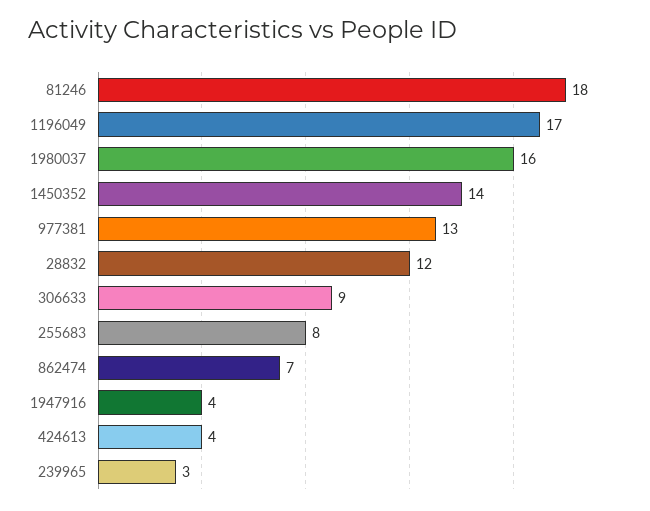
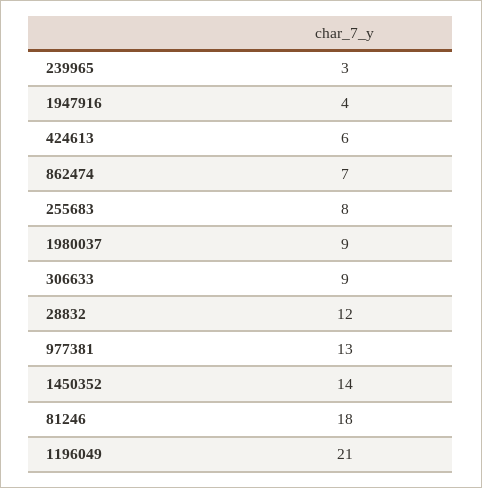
  {
    "81246": 18,
-   "1196049": 17,
+   "1196049": 21,
-   "1980037": 16,
+   "1980037": 9,
    "1450352": 14,
    "977381": 13,
    "28832": 12,
    "306633": 9,
    "255683": 8,
    "862474": 7,
    "1947916": 4,
-   "424613": 4,
+   "424613": 6,
    "239965": 3
  }

